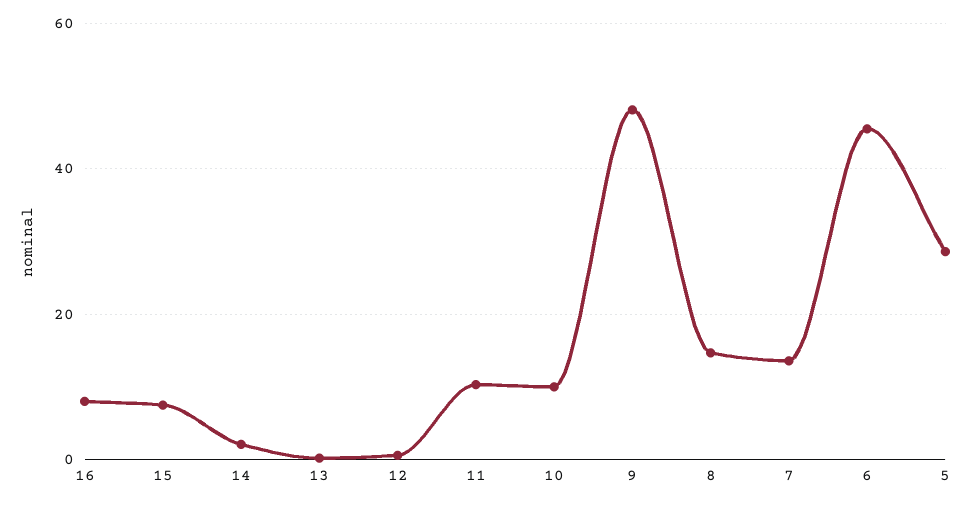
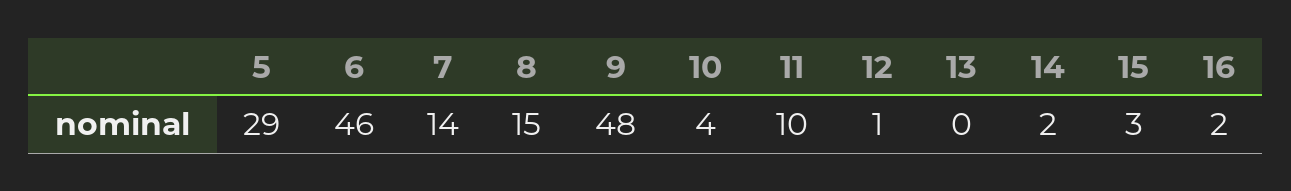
  {
-   "16": 8,
+   "16": 2,
-   "15": 8,
+   "15": 3,
    "14": 2,
    "13": 0,
    "12": 1,
    "11": 10,
-   "10": 10,
+   "10": 4,
    "9": 48,
    "8": 15,
    "7": 14,
    "6": 46,
    "5": 29
  }

